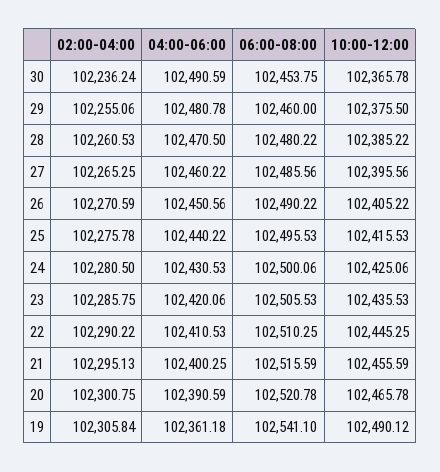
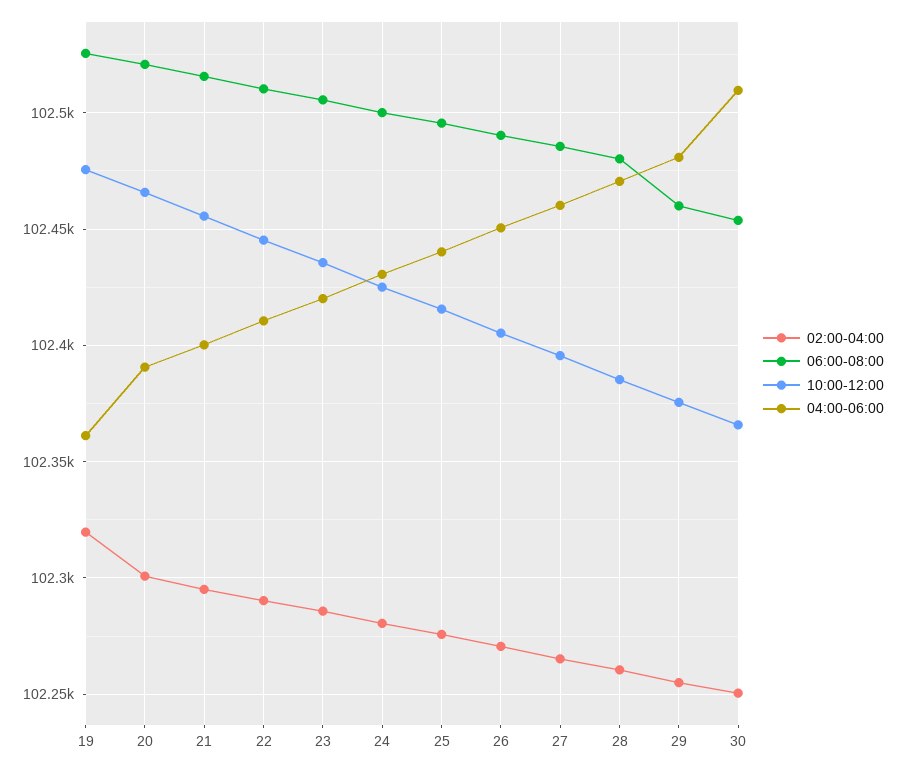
  {
    "02:00-04:00": {
-     "30": 102236.24,
+     "30": 102250,
      "29": 102255.06,
      "28": 102260.53,
      "27": 102265.25,
      "26": 102270.59,
      "25": 102275.78,
      "24": 102280.5,
      "23": 102285.75,
      "22": 102290.22,
      "21": 102295.13,
      "20": 102300.75,
-     "19": 102305.84
+     "19": 102320
    },
    "04:00-06:00": {
-     "30": 102490.59,
+     "30": 102510,
      "29": 102480.78,
      "28": 102470.5,
      "27": 102460.22,
      "26": 102450.56,
      "25": 102440.22,
      "24": 102430.53,
      "23": 102420.06,
      "22": 102410.53,
      "21": 102400.25,
      "20": 102390.59,
      "19": 102361.18
    },
    "06:00-08:00": {
      "30": 102453.75,
      "29": 102460,
      "28": 102480.22,
      "27": 102485.56,
      "26": 102490.22,
      "25": 102495.53,
      "24": 102500.06,
      "23": 102505.53,
      "22": 102510.25,
      "21": 102515.59,
      "20": 102520.78,
-     "19": 102541.1
+     "19": 102525
    },
    "10:00-12:00": {
      "30": 102365.78,
      "29": 102375.5,
      "28": 102385.22,
      "27": 102395.56,
      "26": 102405.22,
      "25": 102415.53,
      "24": 102425.06,
      "23": 102435.53,
      "22": 102445.25,
      "21": 102455.59,
      "20": 102465.78,
-     "19": 102490.12
+     "19": 102475
    }
  }

